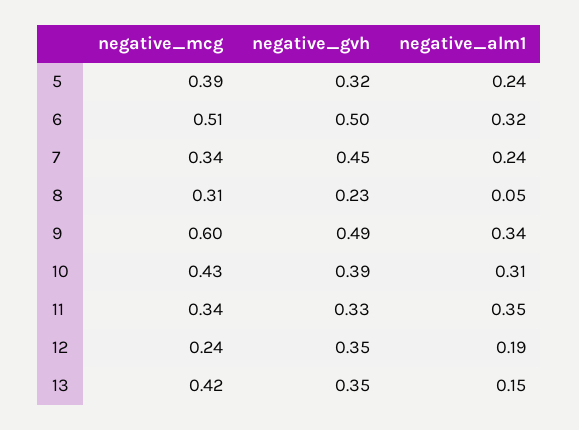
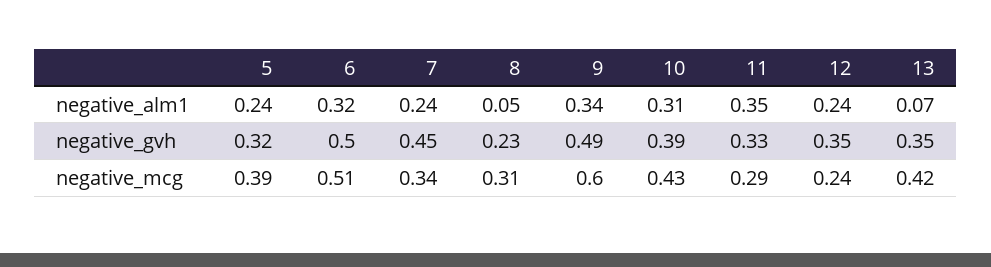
  {
    "negative_mcg": {
      "5": 0.39,
      "6": 0.51,
      "7": 0.34,
      "8": 0.31,
      "9": 0.6,
      "10": 0.43,
-     "11": 0.34,
+     "11": 0.29,
      "12": 0.24,
      "13": 0.42
    },
    "negative_gvh": {
      "5": 0.32,
      "6": 0.5,
      "7": 0.45,
      "8": 0.23,
      "9": 0.49,
      "10": 0.39,
      "11": 0.33,
      "12": 0.35,
      "13": 0.35
    },
    "negative_alm1": {
      "5": 0.24,
      "6": 0.32,
      "7": 0.24,
      "8": 0.05,
      "9": 0.34,
      "10": 0.31,
      "11": 0.35,
-     "12": 0.19,
+     "12": 0.24,
-     "13": 0.15
+     "13": 0.07
    }
  }

